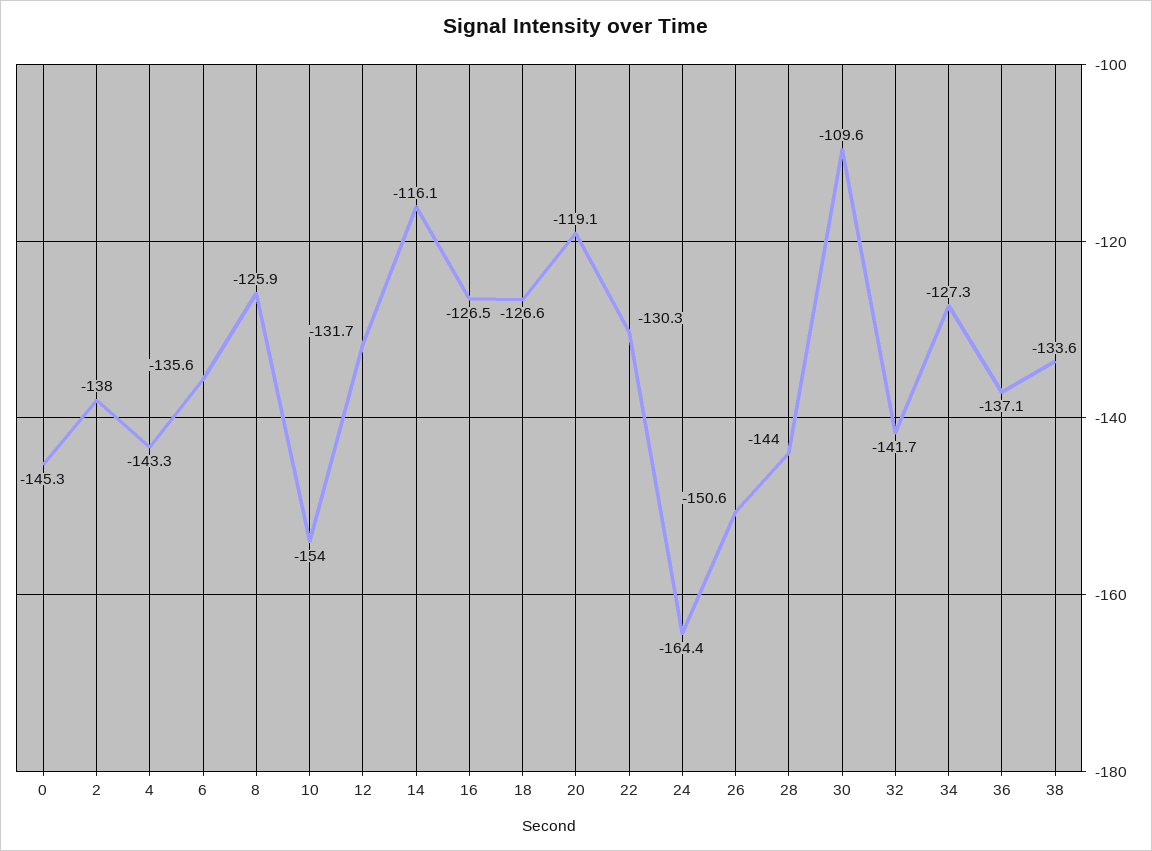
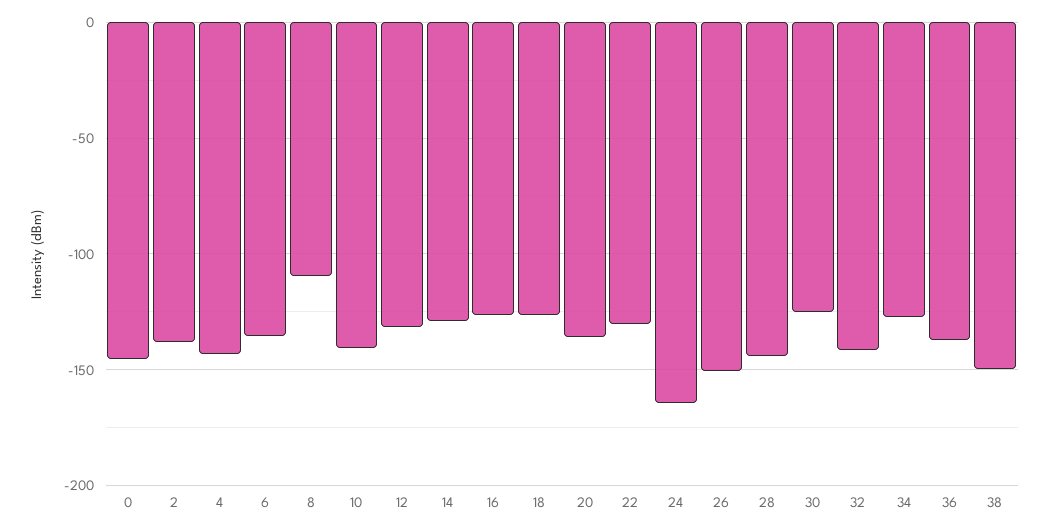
  {
    "0": -145.3,
    "2": -138,
    "4": -143.3,
    "6": -135.6,
-   "8": -125.9,
+   "8": -110,
-   "10": -154,
+   "10": -140,
    "12": -131.7,
-   "14": -116.1,
+   "14": -130,
    "16": -126.5,
    "18": -126.6,
-   "20": -119.1,
+   "20": -135,
    "22": -130.3,
    "24": -164.4,
    "26": -150.6,
    "28": -144,
-   "30": -109.6,
+   "30": -125,
    "32": -141.7,
    "34": -127.3,
    "36": -137.1,
-   "38": -133.6
+   "38": -150
  }

